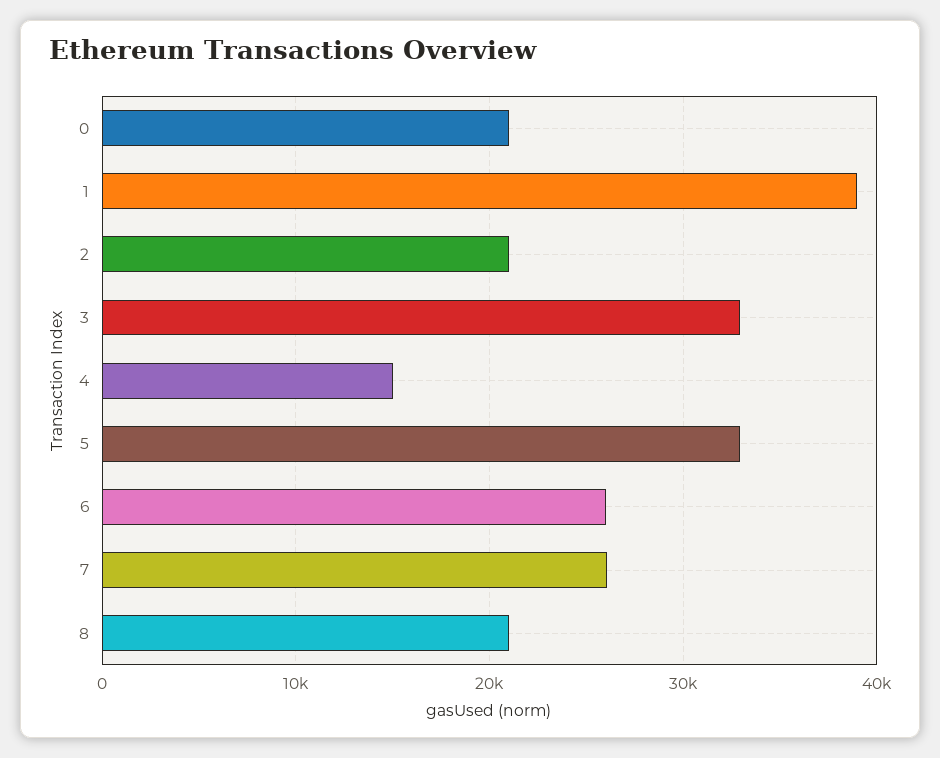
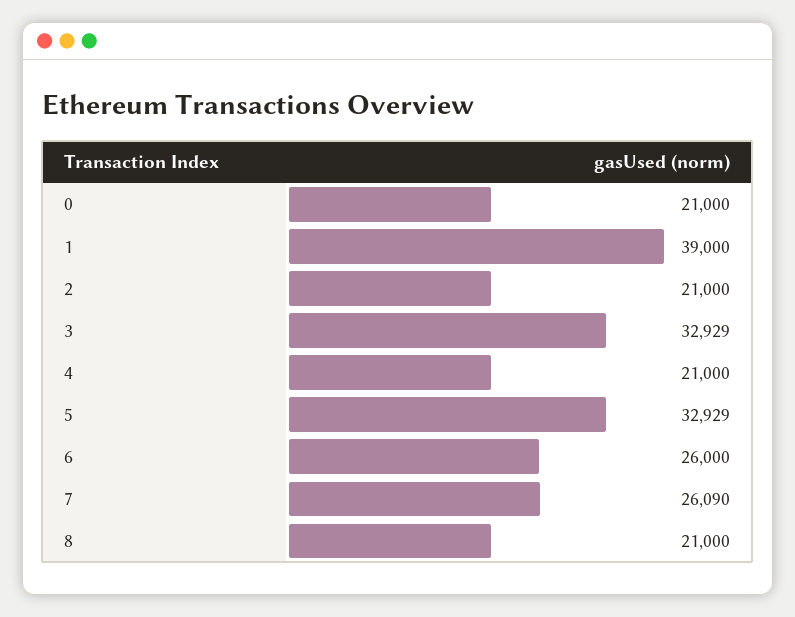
  {
    "0": 21000,
    "1": 39000,
    "2": 21000,
    "3": 32929,
-   "4": 15000,
+   "4": 21000,
    "5": 32929,
    "6": 26000,
    "7": 26090,
    "8": 21000
  }

